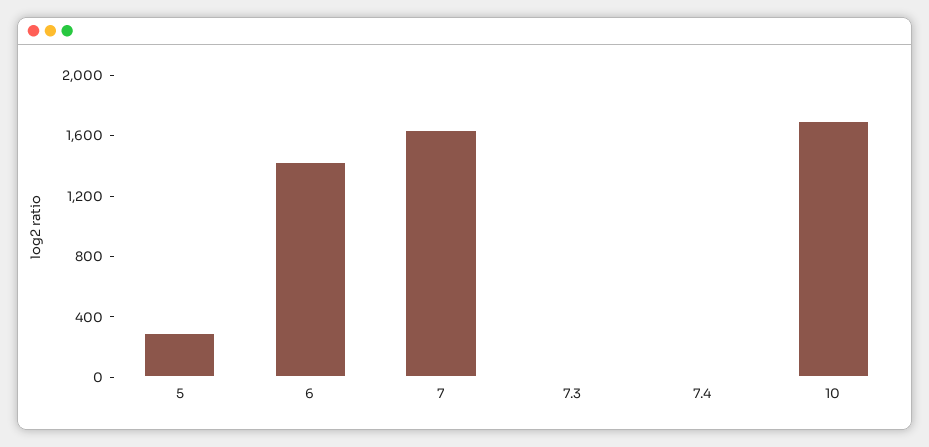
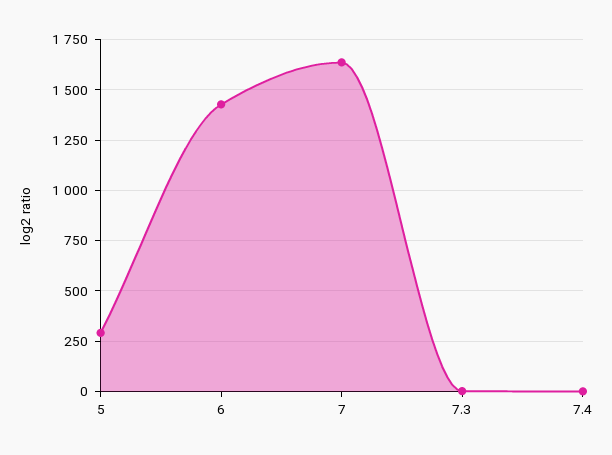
  {
    "5": 300,
    "6": 1450,
    "7": 1650,
    "7.3": 0,
-   "7.4": 0,
+   "7.4": 0
-   "10": 1700
  }

